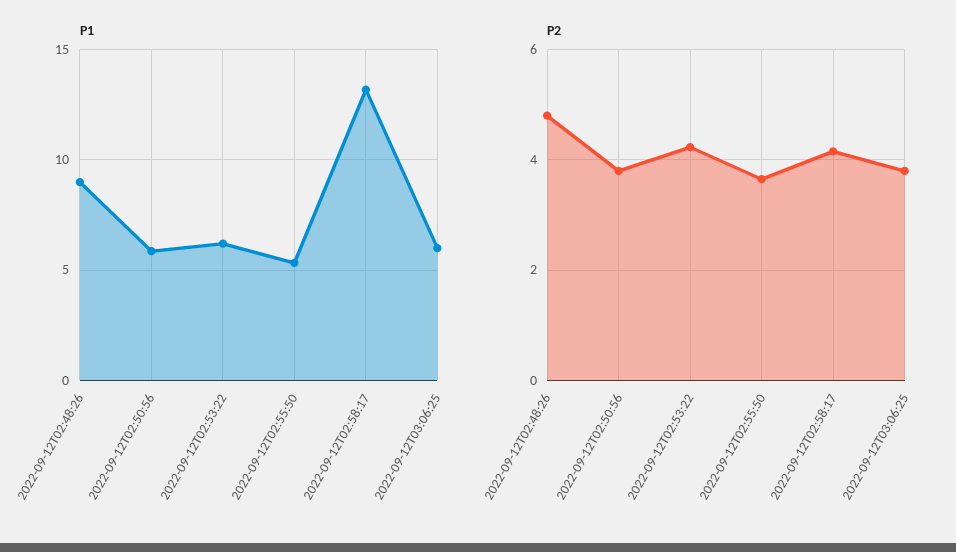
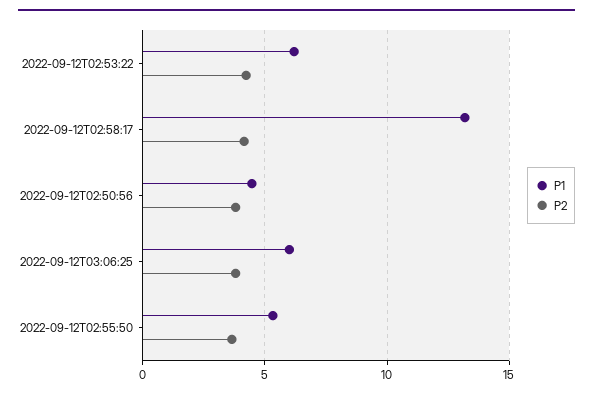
  {
    "P1": {
-     "2022-09-12T02:48:26": 9,
-     "2022-09-12T02:50:56": 6,
+     "2022-09-12T02:50:56": 4.5,
      "2022-09-12T02:53:22": 6,
      "2022-09-12T02:55:50": 5.5,
      "2022-09-12T02:58:17": 13,
      "2022-09-12T03:06:25": 6
    },
    "P2": {
-     "2022-09-12T02:48:26": 4.8,
      "2022-09-12T02:50:56": 3.8,
      "2022-09-12T02:53:22": 4.2,
      "2022-09-12T02:55:50": 3.6,
      "2022-09-12T02:58:17": 4.2,
      "2022-09-12T03:06:25": 3.8
    }
  }

